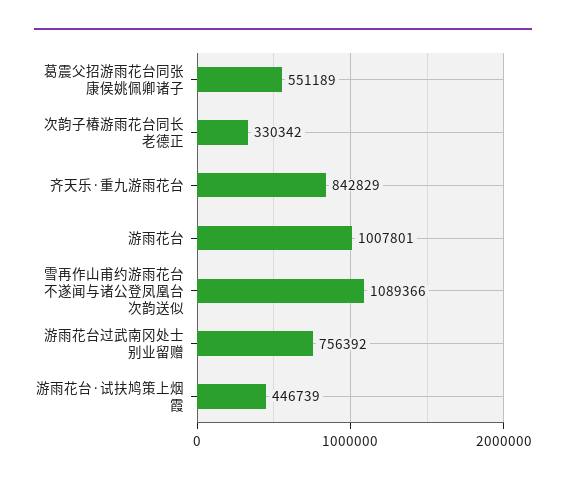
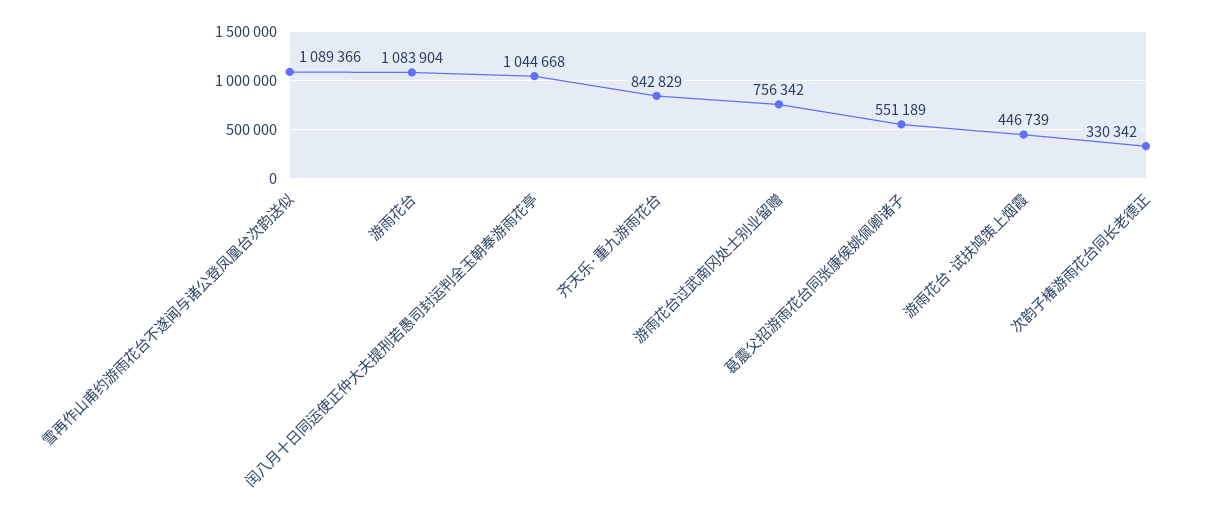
  {
    "葛震父招游雨花台同张康侯姚佩卿诸子": 551189,
    "次韵子椿游雨花台同长老德正": 330342,
    "齐天乐·重九游雨花台": 842829,
-   "游雨花台": 1007801,
+   "游雨花台": 1083904,
    "雪再作山甫约游雨花台不遂闻与诸公登凤凰台次韵送似": 1089366,
-   "游雨花台过武南冈处士别业留赠": 756392,
+   "游雨花台过武南冈处士别业留赠": 756342,
-   "游雨花台·试扶鸠策上烟霞": 446739
+   "游雨花台·试扶鸠策上烟霞": 446739,
+   "闰八月十日同运使正仲大夫提刑若愚司封运判全玉朝奉游雨花亭": 1044668
  }

